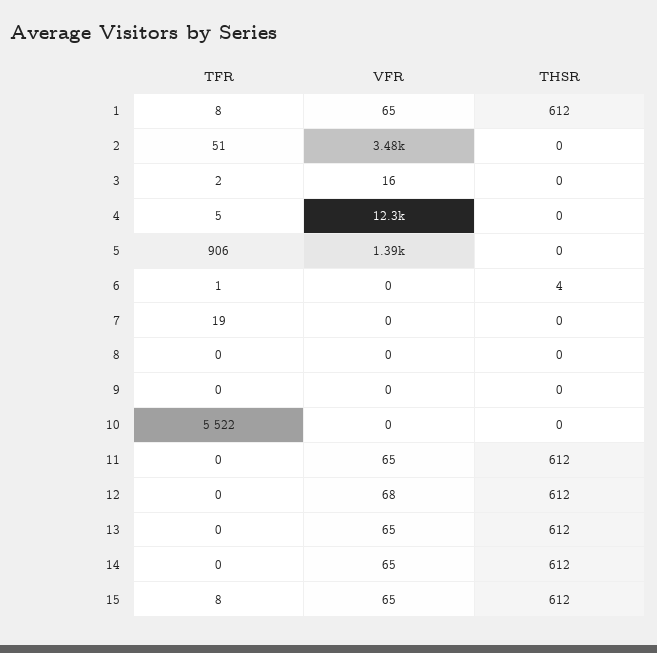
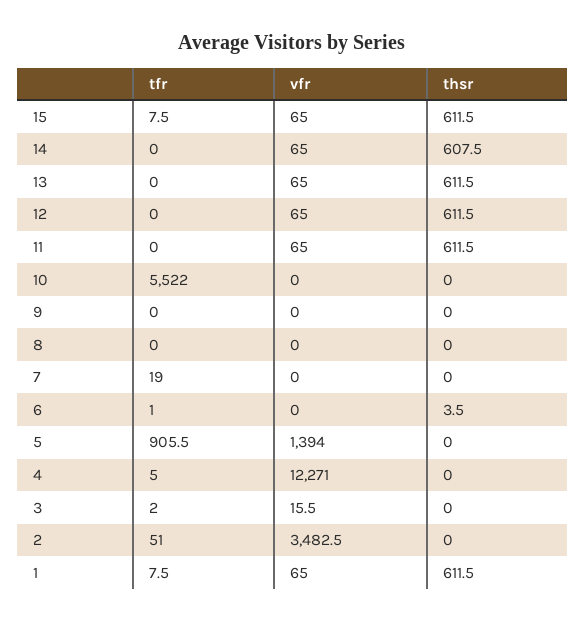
  {
    "TFR": {
      "1": 7.5,
      "2": 51,
      "3": 2,
      "4": 5,
      "5": 905.5,
      "6": 1,
      "7": 19,
      "8": 0,
      "9": 0,
      "10": 5522,
      "11": 0,
      "12": 0,
      "13": 0,
      "14": 0,
      "15": 7.5
    },
    "VFR": {
      "1": 65,
      "2": 3482.5,
      "3": 15.5,
      "4": 12271,
      "5": 1394,
      "6": 0,
      "7": 0,
      "8": 0,
      "9": 0,
      "10": 0,
      "11": 65,
-     "12": 68,
+     "12": 65,
      "13": 65,
      "14": 65,
      "15": 65
    },
    "THSR": {
      "1": 611.5,
      "2": 0,
      "3": 0,
      "4": 0,
      "5": 0,
      "6": 3.5,
      "7": 0,
      "8": 0,
      "9": 0,
      "10": 0,
      "11": 611.5,
      "12": 611.5,
      "13": 611.5,
-     "14": 612,
+     "14": 607.5,
      "15": 611.5
    }
  }

